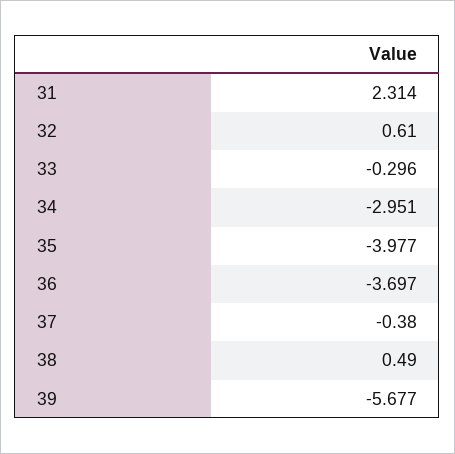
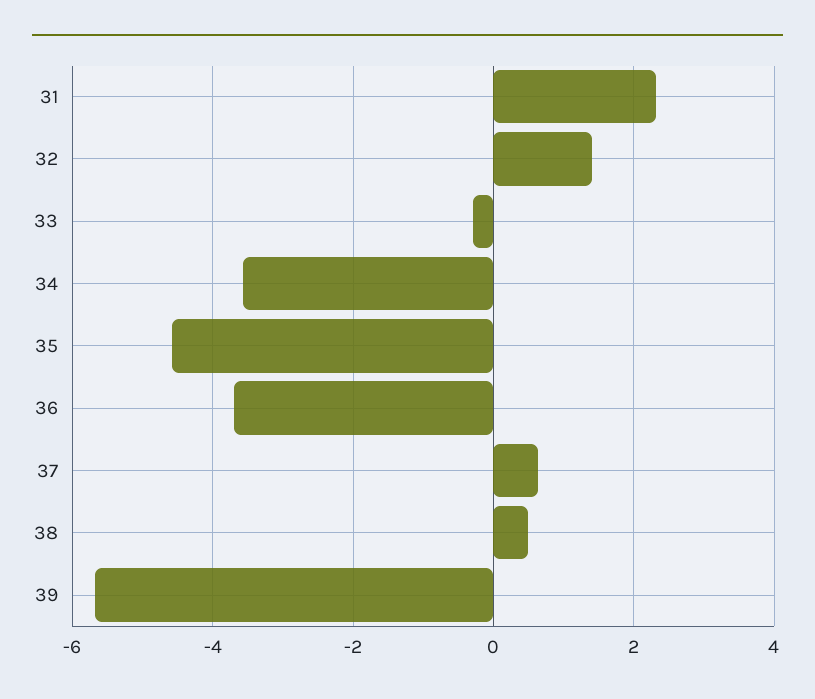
  {
    "31": 2.314,
-   "32": 0.61,
+   "32": 1.4,
    "33": -0.296,
-   "34": -2.951,
+   "34": -3.6,
-   "35": -3.977,
+   "35": -4.6,
    "36": -3.697,
-   "37": -0.38,
+   "37": 0.6,
    "38": 0.49,
    "39": -5.677
  }

